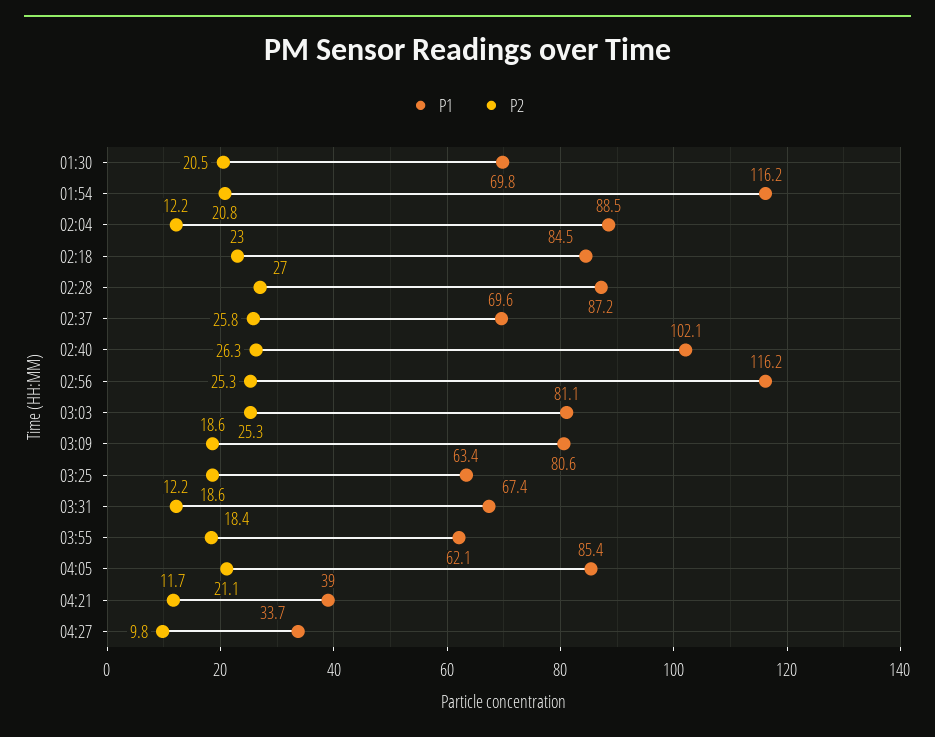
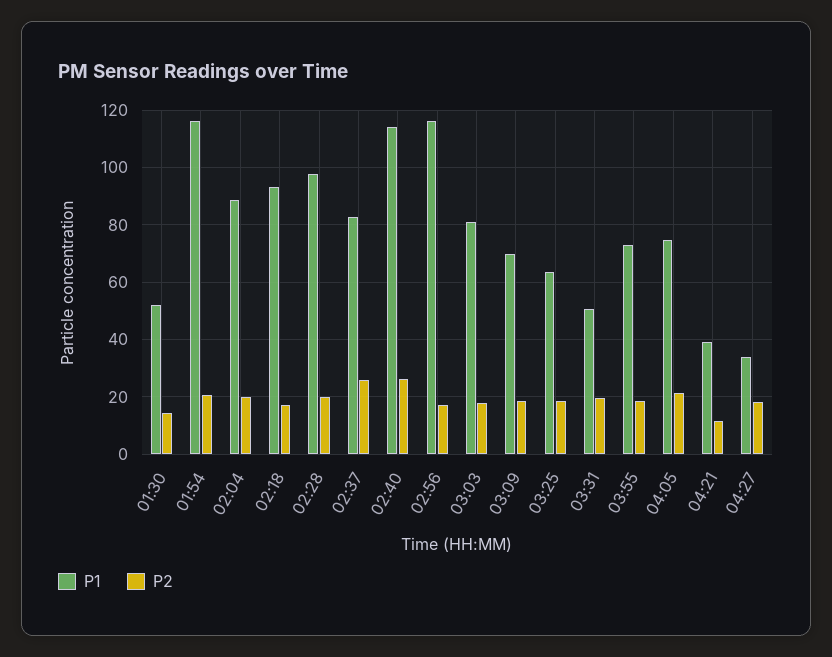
  {
    "P1": {
-     "01:30": 69.8,
+     "01:30": 52.5,
      "01:54": 116.2,
      "02:04": 88.5,
-     "02:18": 84.5,
+     "02:18": 92.5,
-     "02:28": 87.2,
+     "02:28": 97.5,
-     "02:37": 69.6,
+     "02:37": 82.5,
-     "02:40": 102.1,
+     "02:40": 115,
      "02:56": 116.2,
      "03:03": 81.1,
-     "03:09": 80.6,
+     "03:09": 70,
      "03:25": 63.4,
-     "03:31": 67.4,
+     "03:31": 50,
-     "03:55": 62.1,
+     "03:55": 72.5,
-     "04:05": 85.4,
+     "04:05": 75,
      "04:21": 39,
      "04:27": 33.7
    },
    "P2": {
-     "01:30": 20.5,
+     "01:30": 15,
      "01:54": 20.8,
-     "02:04": 12.2,
+     "02:04": 20,
-     "02:18": 23,
+     "02:18": 17.5,
-     "02:28": 27,
+     "02:28": 20,
      "02:37": 25.8,
      "02:40": 26.3,
-     "02:56": 25.3,
+     "02:56": 17.5,
-     "03:03": 25.3,
+     "03:03": 17.5,
      "03:09": 18.6,
      "03:25": 18.6,
-     "03:31": 12.2,
+     "03:31": 20,
      "03:55": 18.4,
      "04:05": 21.1,
      "04:21": 11.7,
-     "04:27": 9.8
+     "04:27": 17.5
    }
  }

